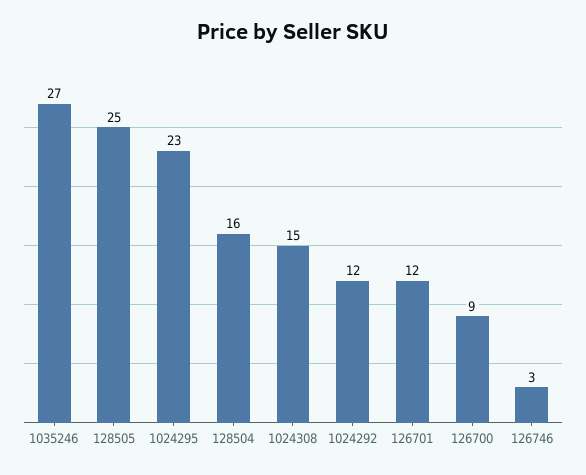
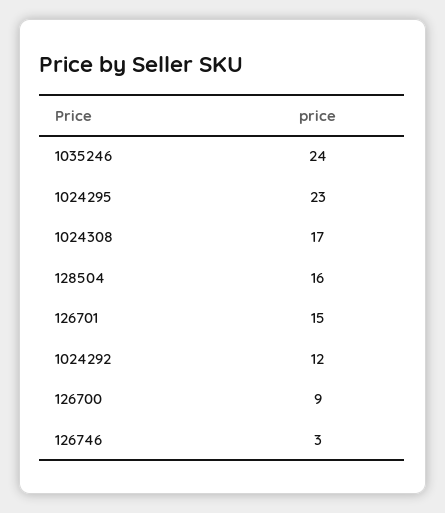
  {
-   "1035246": 27,
+   "1035246": 24,
-   "128505": 25,
    "1024295": 23,
    "128504": 16,
-   "1024308": 15,
+   "1024308": 17,
    "1024292": 12,
-   "126701": 12,
+   "126701": 15,
    "126700": 9,
    "126746": 3
  }

